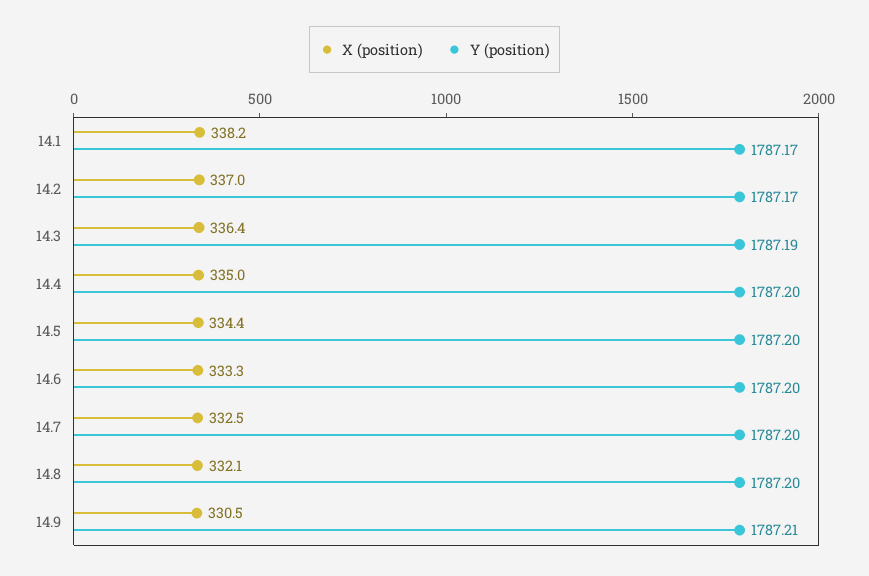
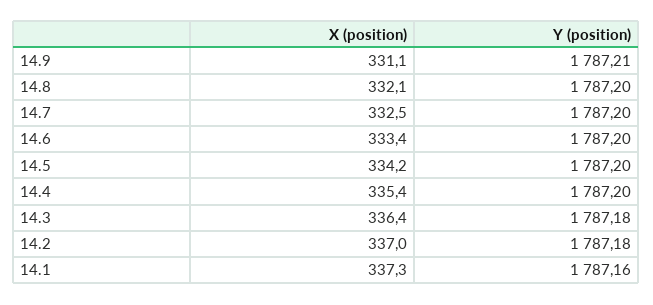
  {
    "X (position)": {
-     "14.1": 338.2,
+     "14.1": 337.3,
      "14.2": 337,
      "14.3": 336.4,
-     "14.4": 335,
+     "14.4": 335.4,
-     "14.5": 334.4,
+     "14.5": 334.2,
-     "14.6": 333.3,
+     "14.6": 333.4,
      "14.7": 332.5,
      "14.8": 332.1,
-     "14.9": 330.5
+     "14.9": 331.1
    },
    "Y (position)": {
-     "14.1": 1787.17,
+     "14.1": 1787.16,
-     "14.2": 1787.17,
+     "14.2": 1787.18,
-     "14.3": 1787.19,
+     "14.3": 1787.18,
      "14.4": 1787.2,
      "14.5": 1787.2,
      "14.6": 1787.2,
      "14.7": 1787.2,
      "14.8": 1787.2,
      "14.9": 1787.21
    }
  }

